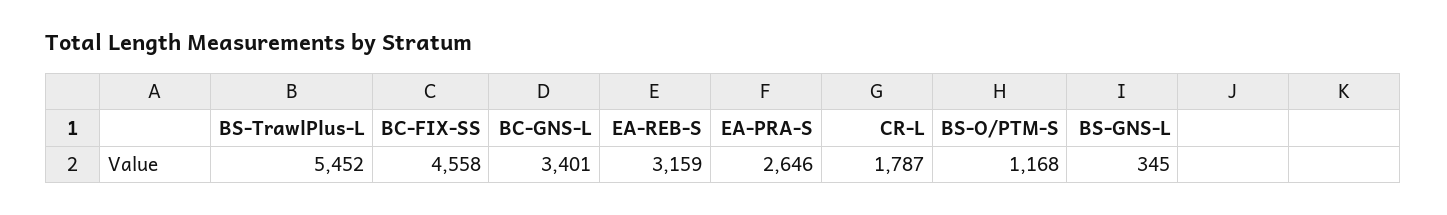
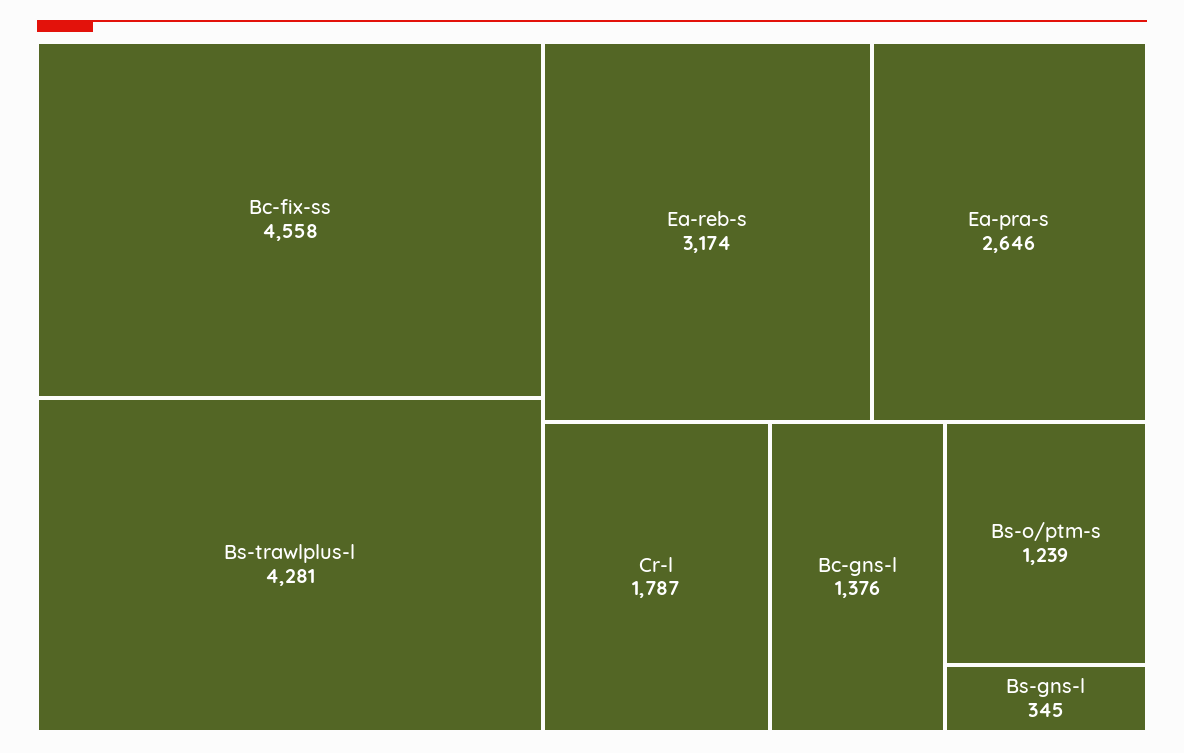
  {
-   "BS-TrawlPlus-L": 5452,
+   "BS-TrawlPlus-L": 4281,
    "BC-FIX-SS": 4558,
-   "BC-GNS-L": 3401,
+   "BC-GNS-L": 1376,
-   "EA-REB-S": 3159,
+   "EA-REB-S": 3174,
    "EA-PRA-S": 2646,
    "CR-L": 1787,
-   "BS-O/PTM-S": 1168,
+   "BS-O/PTM-S": 1239,
    "BS-GNS-L": 345
  }

